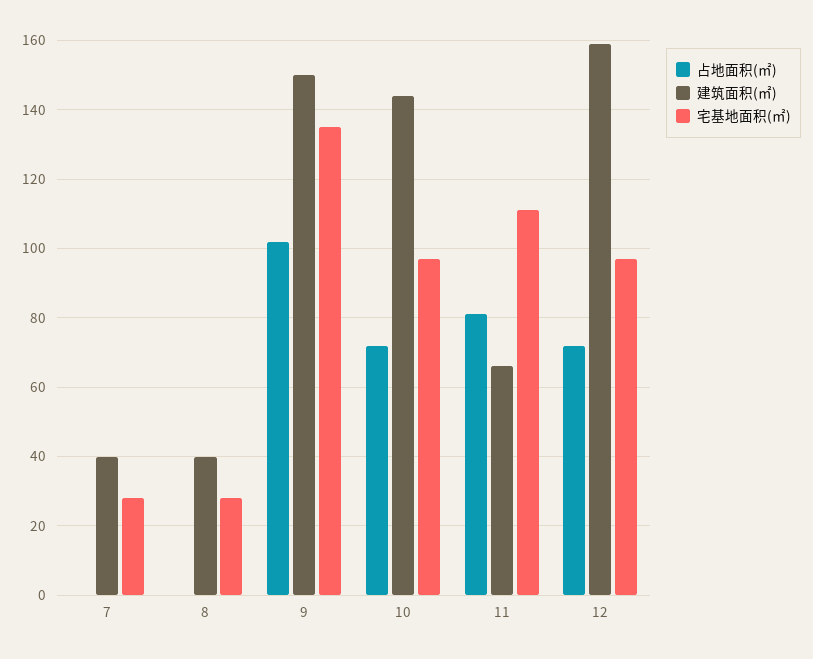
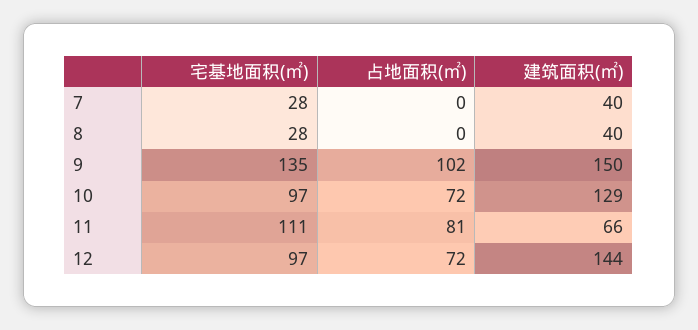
  {
    "占地面积(㎡)": {
      "7": 0,
      "8": 0,
      "9": 102,
      "10": 72,
      "11": 81,
      "12": 72
    },
    "建筑面积(㎡)": {
      "7": 40,
      "8": 40,
      "9": 150,
-     "10": 145,
+     "10": 129,
      "11": 66,
-     "12": 160
+     "12": 144
    },
    "宅基地面积(㎡)": {
      "7": 28,
      "8": 28,
      "9": 135,
      "10": 97,
      "11": 111,
      "12": 97
    }
  }

